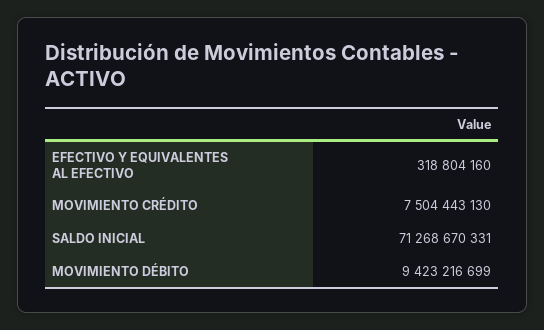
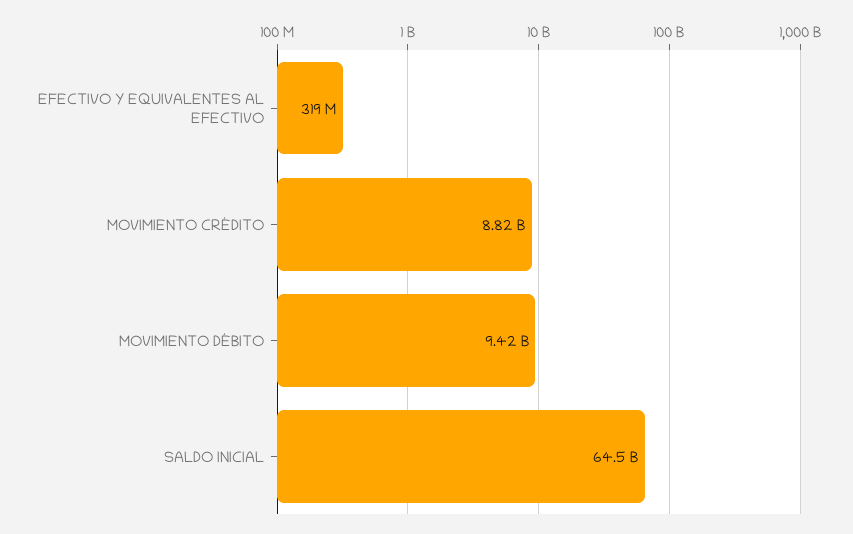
  {
    "EFECTIVO Y EQUIVALENTES AL EFECTIVO": 318804160,
-   "MOVIMIENTO CRÉDITO": 7504443130,
+   "MOVIMIENTO CRÉDITO": 8820000000,
-   "SALDO INICIAL": 71268670331,
+   "SALDO INICIAL": 64500000000,
    "MOVIMIENTO DÉBITO": 9423216699
  }

